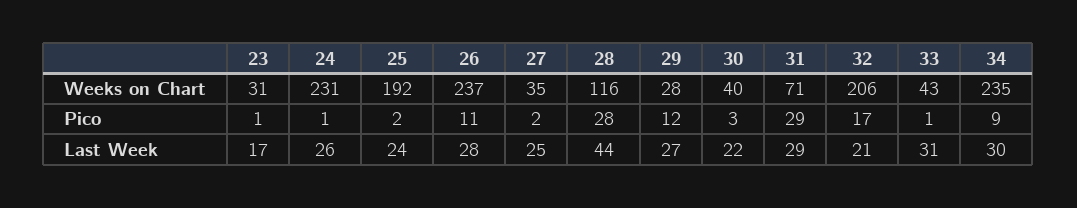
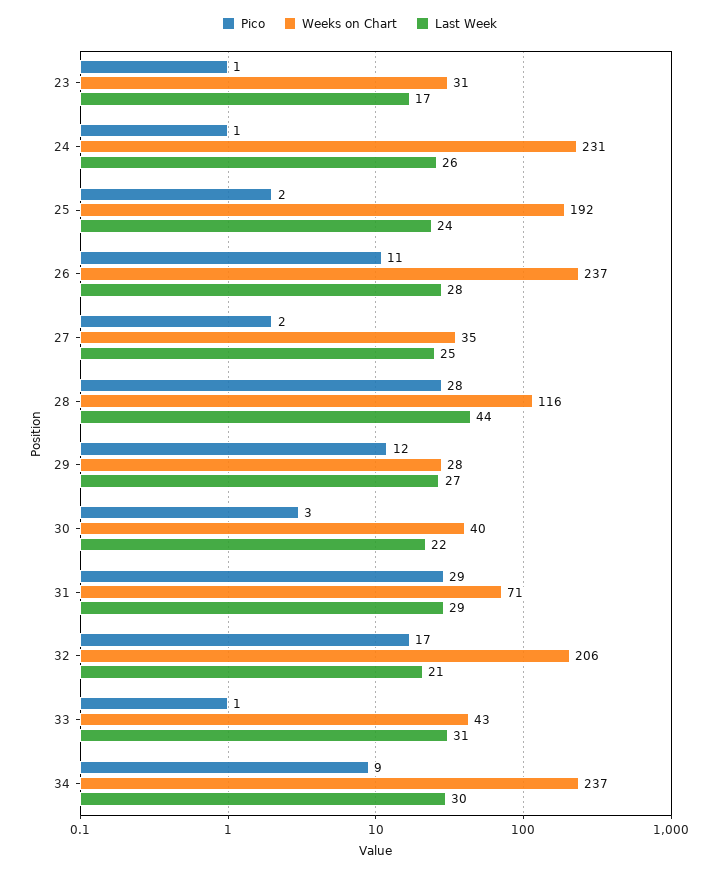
  {
    "Weeks on Chart": {
      "23": 31,
      "24": 231,
      "25": 192,
      "26": 237,
      "27": 35,
      "28": 116,
      "29": 28,
      "30": 40,
      "31": 71,
      "32": 206,
      "33": 43,
-     "34": 235
+     "34": 237
    },
    "Pico": {
      "23": 1,
      "24": 1,
      "25": 2,
      "26": 11,
      "27": 2,
      "28": 28,
      "29": 12,
      "30": 3,
      "31": 29,
      "32": 17,
      "33": 1,
      "34": 9
    },
    "Last Week": {
      "23": 17,
      "24": 26,
      "25": 24,
      "26": 28,
      "27": 25,
      "28": 44,
      "29": 27,
      "30": 22,
      "31": 29,
      "32": 21,
      "33": 31,
      "34": 30
    }
  }

